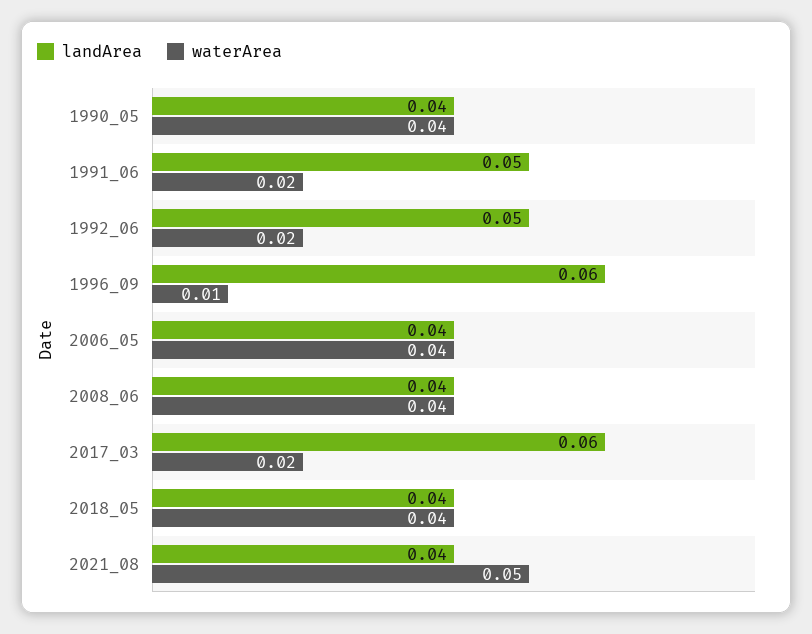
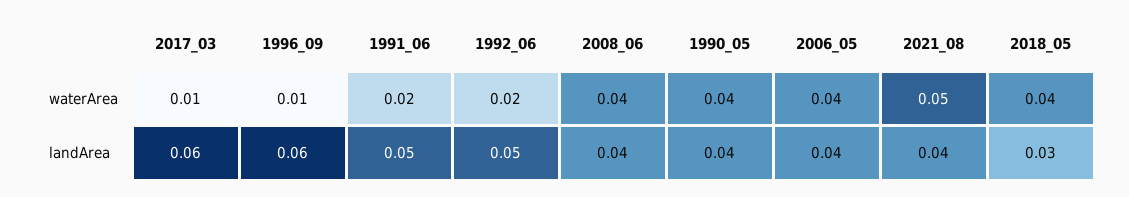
  {
    "landArea": {
      "1990_05": 0.04,
      "1991_06": 0.05,
      "1992_06": 0.05,
      "1996_09": 0.06,
      "2006_05": 0.04,
      "2008_06": 0.04,
      "2017_03": 0.06,
-     "2018_05": 0.04,
+     "2018_05": 0.03,
      "2021_08": 0.04
    },
    "waterArea": {
      "1990_05": 0.04,
      "1991_06": 0.02,
      "1992_06": 0.02,
      "1996_09": 0.01,
      "2006_05": 0.04,
      "2008_06": 0.04,
-     "2017_03": 0.02,
+     "2017_03": 0.01,
      "2018_05": 0.04,
      "2021_08": 0.05
    }
  }

